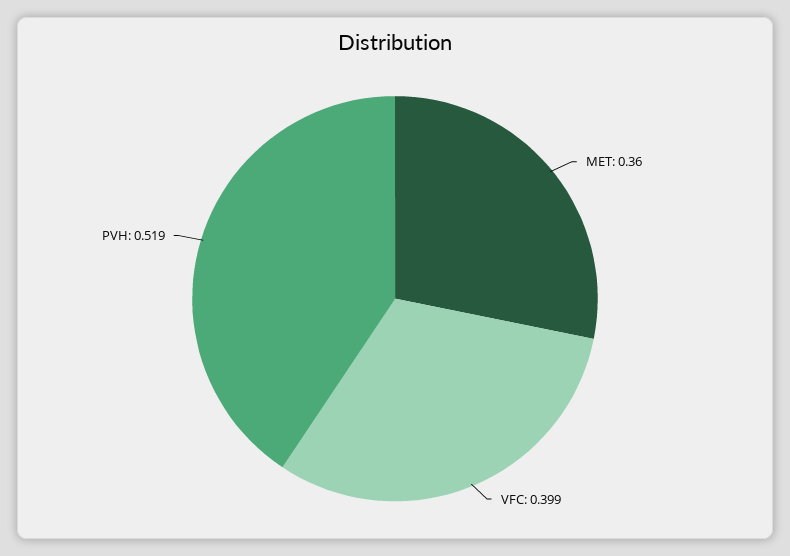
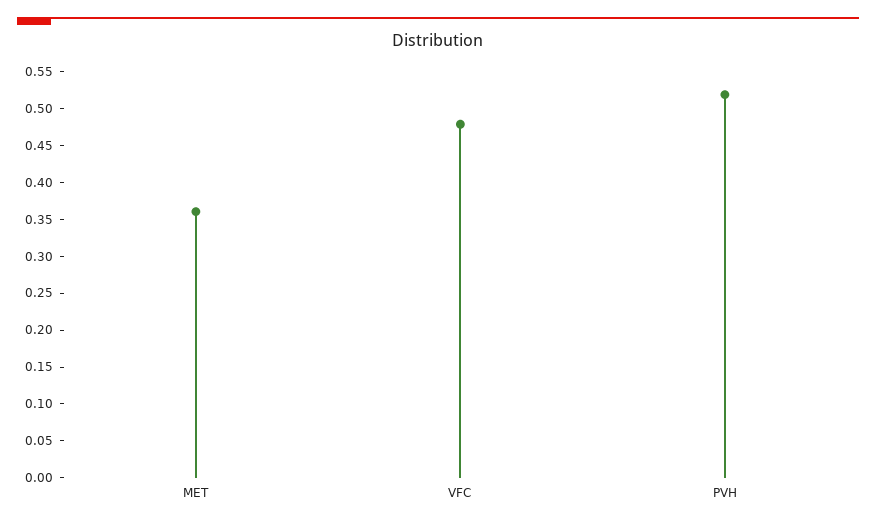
  {
    "MET": 0.36,
-   "VFC": 0.399,
+   "VFC": 0.475,
    "PVH": 0.519
  }

